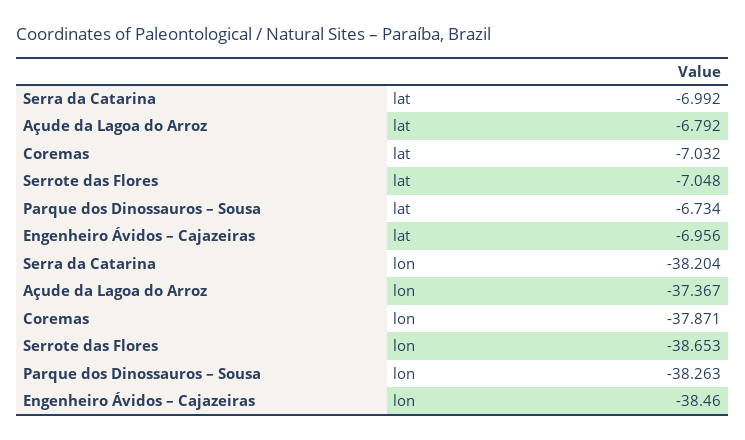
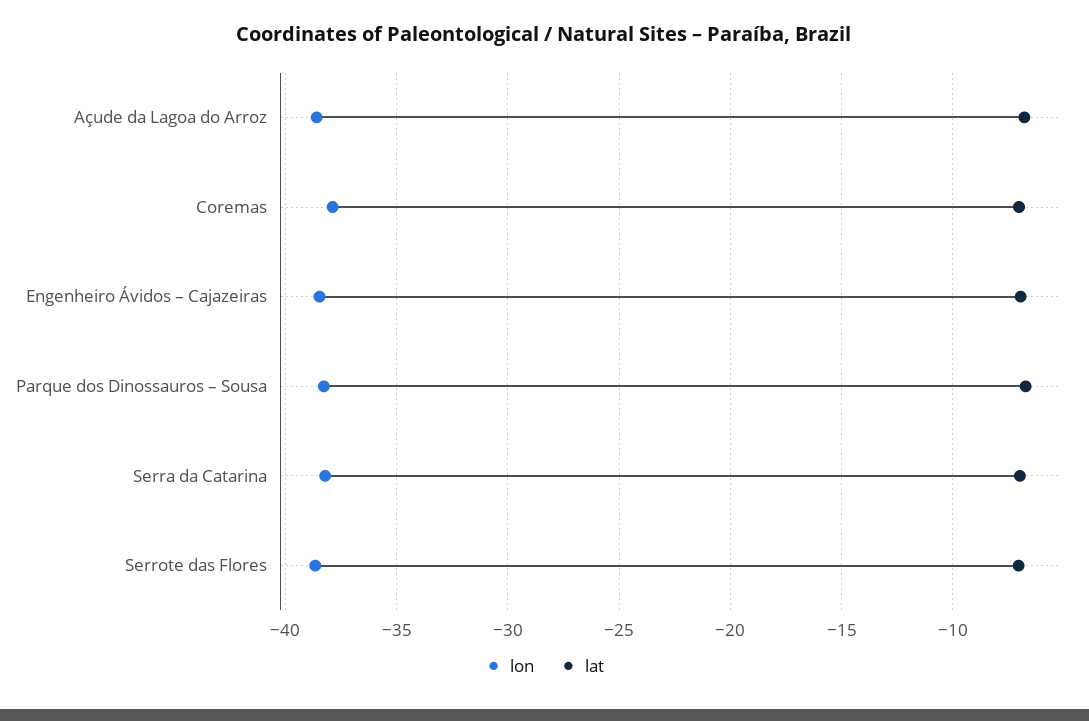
  {
    "lat": {
      "Serra da Catarina": -6.992,
      "Açude da Lagoa do Arroz": -6.792,
      "Coremas": -7.032,
      "Serrote das Flores": -7.048,
      "Parque dos Dinossauros – Sousa": -6.734,
      "Engenheiro Ávidos – Cajazeiras": -6.956
    },
    "lon": {
      "Serra da Catarina": -38.204,
-     "Açude da Lagoa do Arroz": -37.367,
+     "Açude da Lagoa do Arroz": -38.5,
      "Coremas": -37.871,
      "Serrote das Flores": -38.653,
      "Parque dos Dinossauros – Sousa": -38.263,
      "Engenheiro Ávidos – Cajazeiras": -38.46
    }
  }

